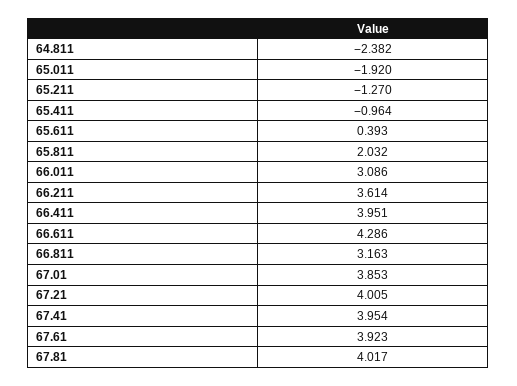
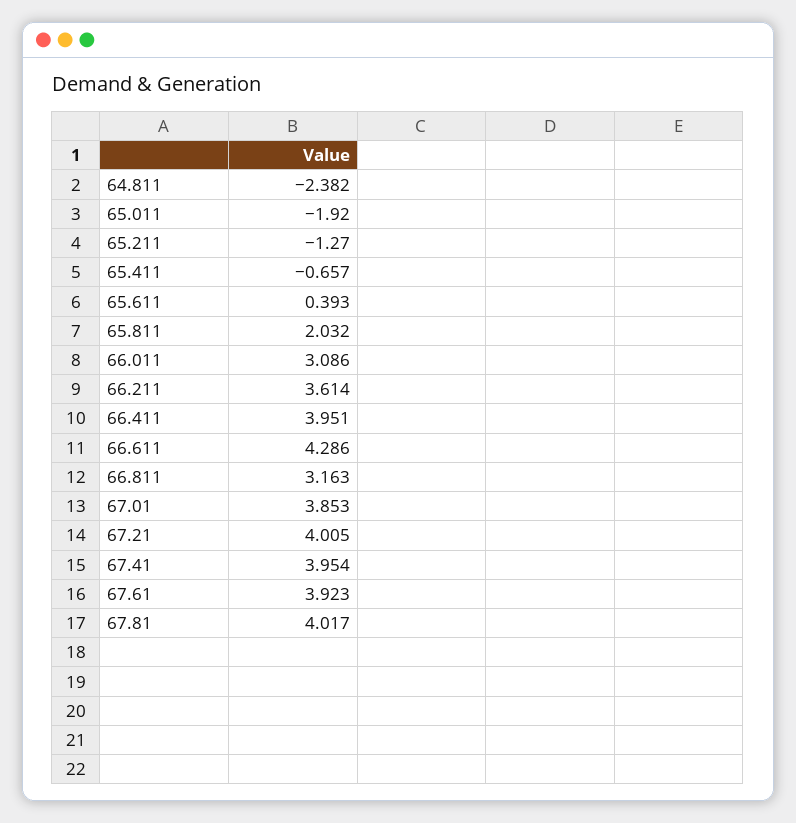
  {
    "64.811": -2.382,
    "65.011": -1.92,
    "65.211": -1.27,
-   "65.411": -0.964,
+   "65.411": -0.657,
    "65.611": 0.393,
    "65.811": 2.032,
    "66.011": 3.086,
    "66.211": 3.614,
    "66.411": 3.951,
    "66.611": 4.286,
    "66.811": 3.163,
    "67.01": 3.853,
    "67.21": 4.005,
    "67.41": 3.954,
    "67.61": 3.923,
    "67.81": 4.017
  }

